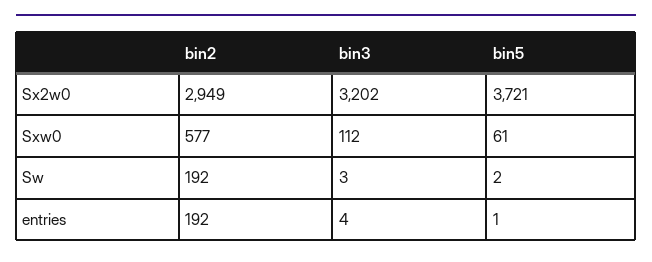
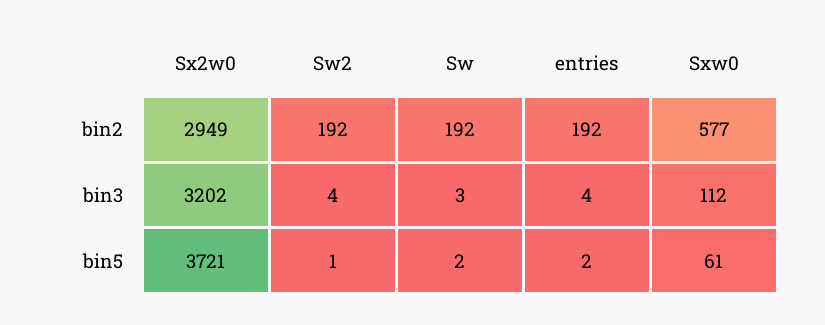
  {
    "bin2": {
      "Sx2w0": 2949,
      "Sxw0": 577,
      "Sw": 192,
-     "entries": 192
+     "entries": 192,
+     "Sw2": 192
    },
    "bin3": {
      "Sx2w0": 3202,
      "Sxw0": 112,
      "Sw": 3,
-     "entries": 4
+     "entries": 4,
+     "Sw2": 4
    },
    "bin5": {
      "Sx2w0": 3721,
      "Sxw0": 61,
      "Sw": 2,
-     "entries": 1
+     "entries": 2,
+     "Sw2": 1
    }
  }

